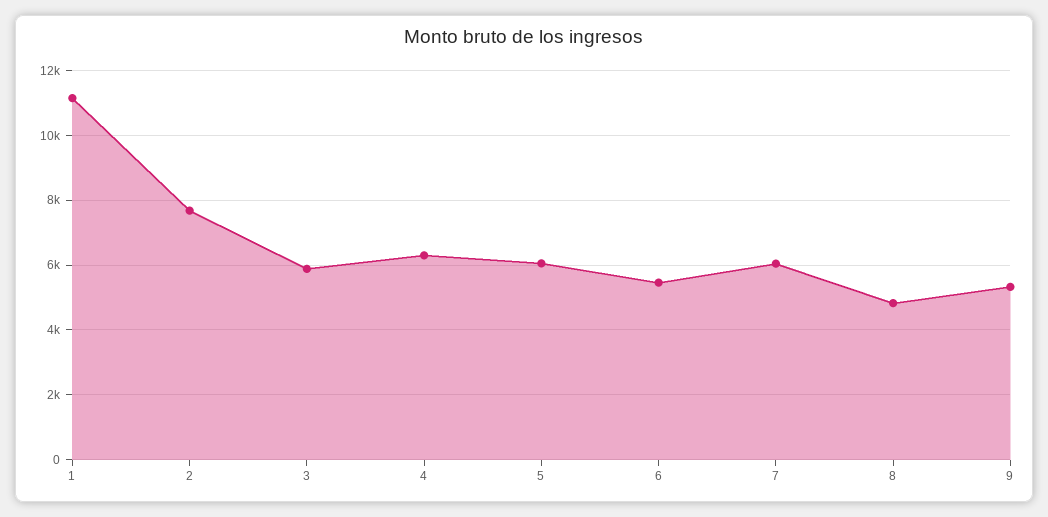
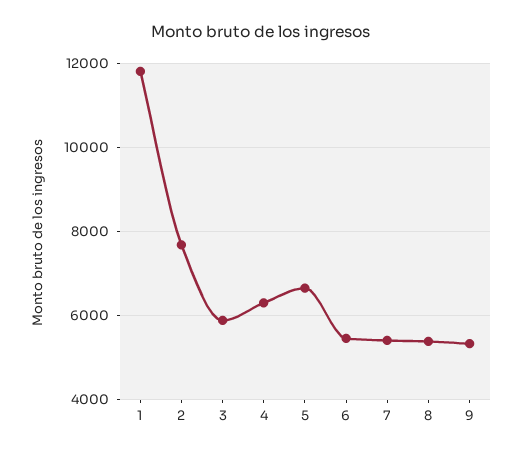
  {
-   "1": 11200,
+   "1": 11800,
    "2": 7600,
    "3": 5800,
    "4": 6200,
-   "5": 6000,
+   "5": 6600,
    "6": 5400,
-   "7": 6000,
+   "7": 5400,
-   "8": 4800,
+   "8": 5400,
    "9": 5400
  }

